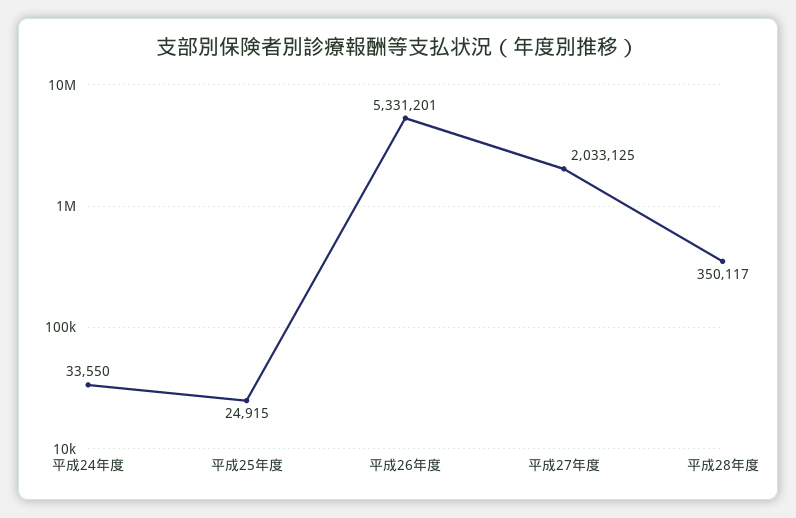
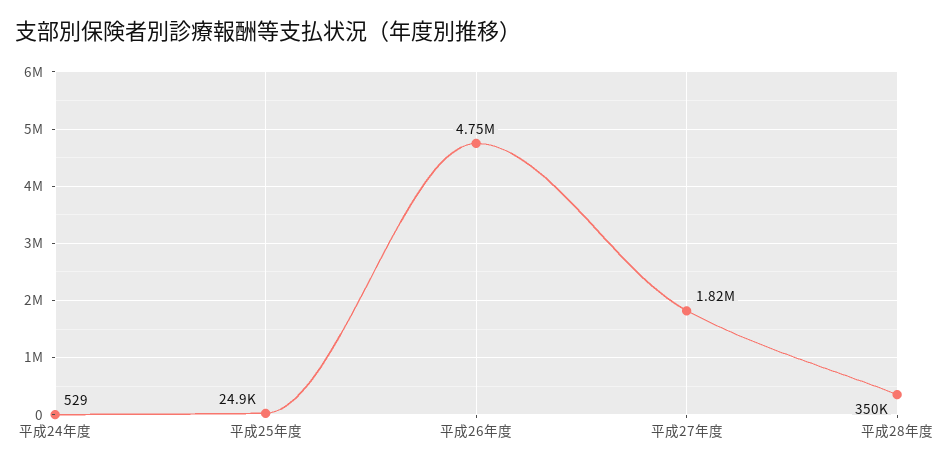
  {
-   "平成24年度": 33550,
+   "平成24年度": 529,
    "平成25年度": 24915,
-   "平成26年度": 5331201,
+   "平成26年度": 4750000,
-   "平成27年度": 2033125,
+   "平成27年度": 1820000,
    "平成28年度": 350117
  }

